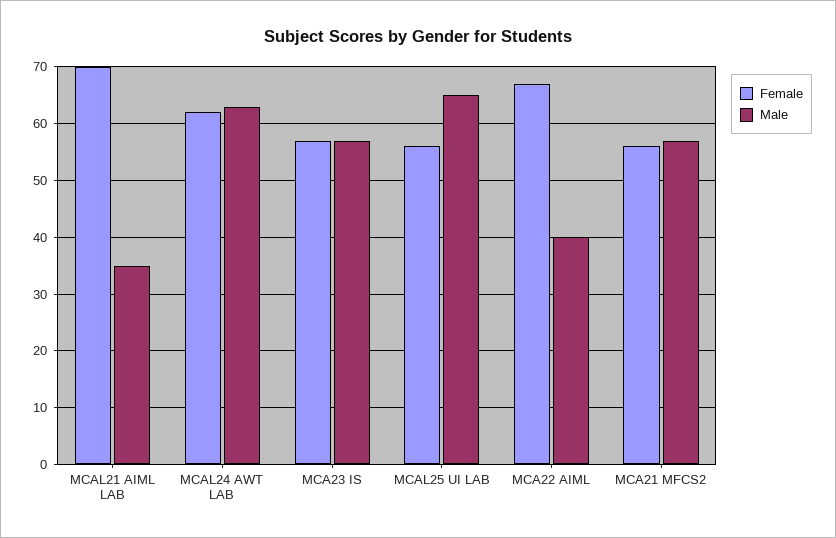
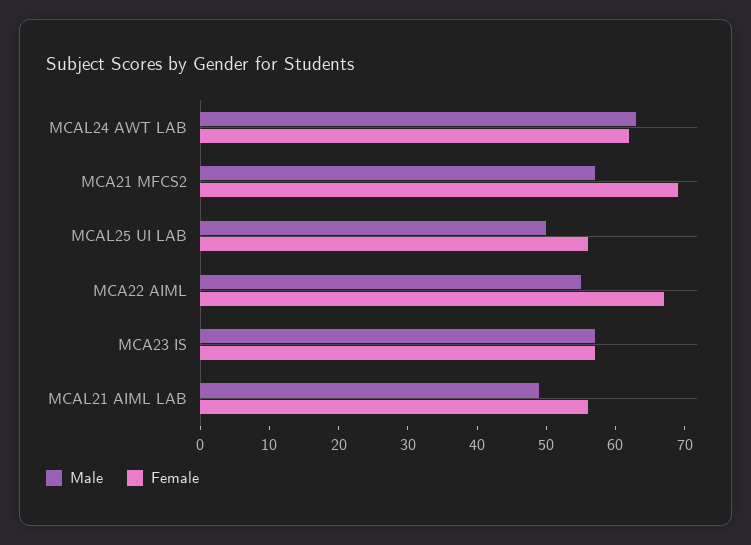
  {
    "Female": {
-     "MCAL21 AIML LAB": 70,
+     "MCAL21 AIML LAB": 55,
      "MCAL24 AWT LAB": 60,
      "MCA23 IS": 55,
      "MCAL25 UI LAB": 55,
      "MCA22 AIML": 65,
-     "MCA21 MFCS2": 55
+     "MCA21 MFCS2": 70
    },
    "Male": {
-     "MCAL21 AIML LAB": 35,
+     "MCAL21 AIML LAB": 50,
      "MCAL24 AWT LAB": 65,
      "MCA23 IS": 55,
-     "MCAL25 UI LAB": 65,
+     "MCAL25 UI LAB": 50,
-     "MCA22 AIML": 40,
+     "MCA22 AIML": 55,
      "MCA21 MFCS2": 55
    }
  }

